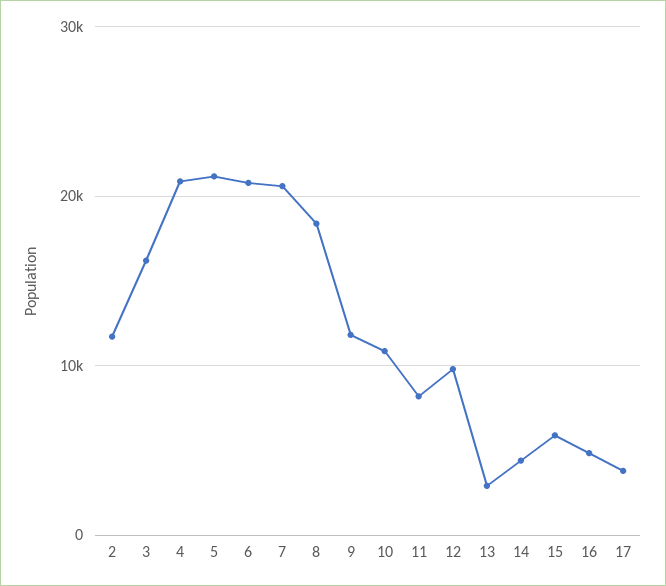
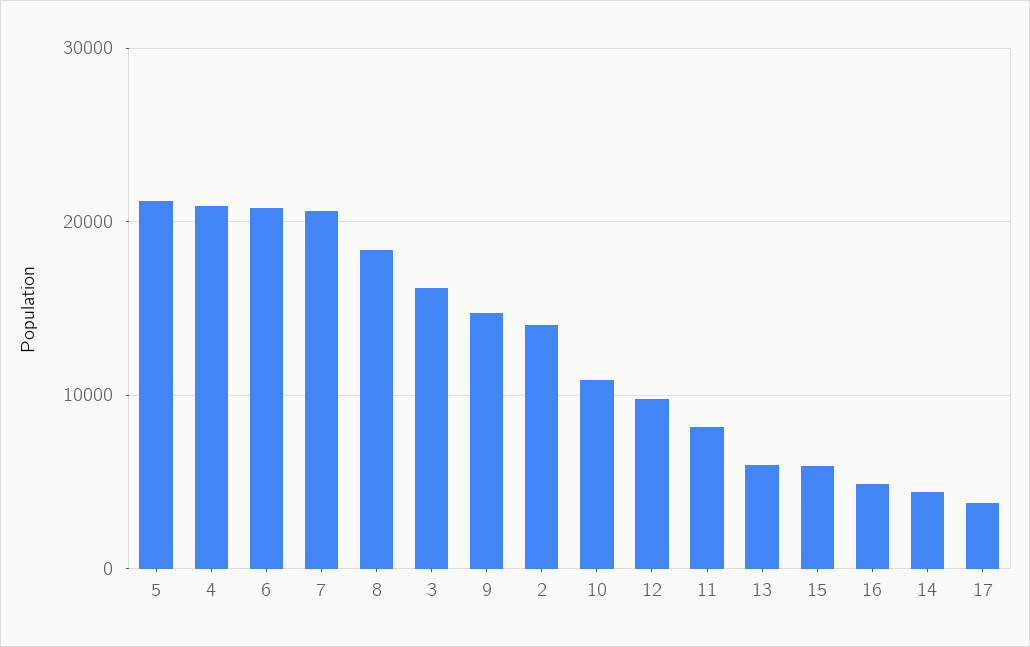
  {
-   "2": 12000,
+   "2": 14000,
    "3": 16000,
    "4": 21000,
    "5": 21000,
    "6": 21000,
    "7": 21000,
    "8": 18000,
-   "9": 12000,
+   "9": 15000,
    "10": 11000,
    "11": 8000,
    "12": 10000,
-   "13": 3000,
+   "13": 6000,
    "14": 4000,
    "15": 6000,
    "16": 5000,
    "17": 4000
  }

